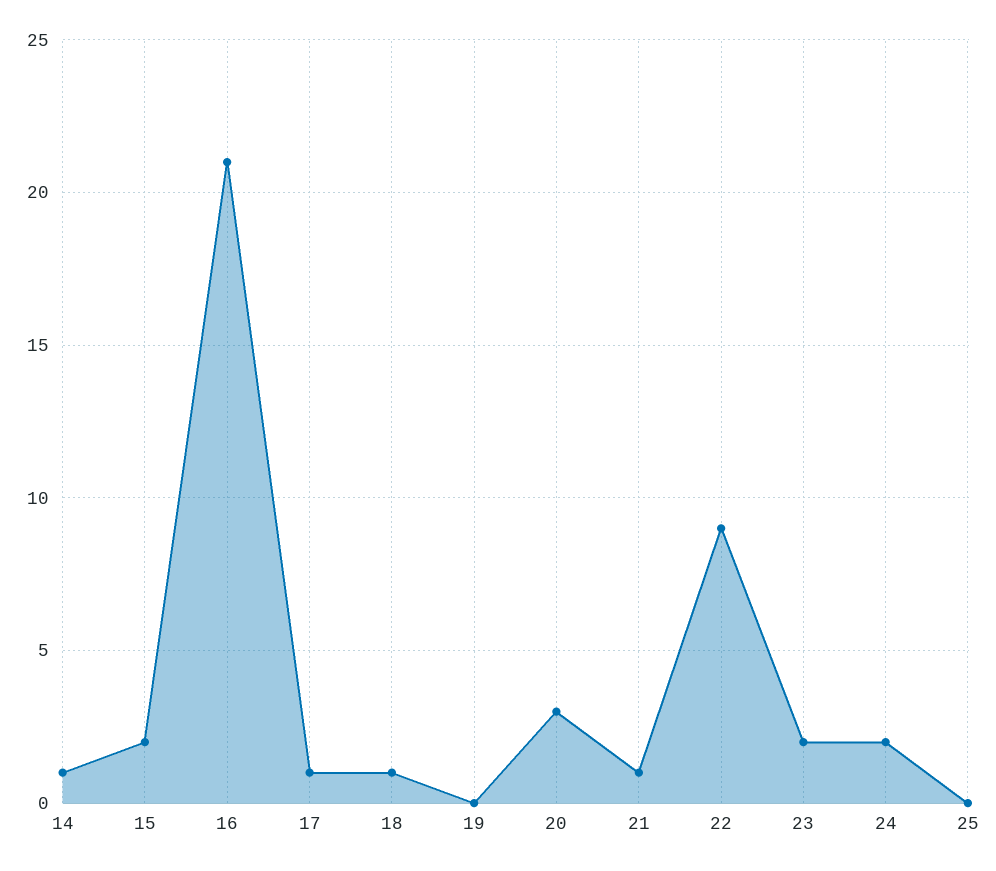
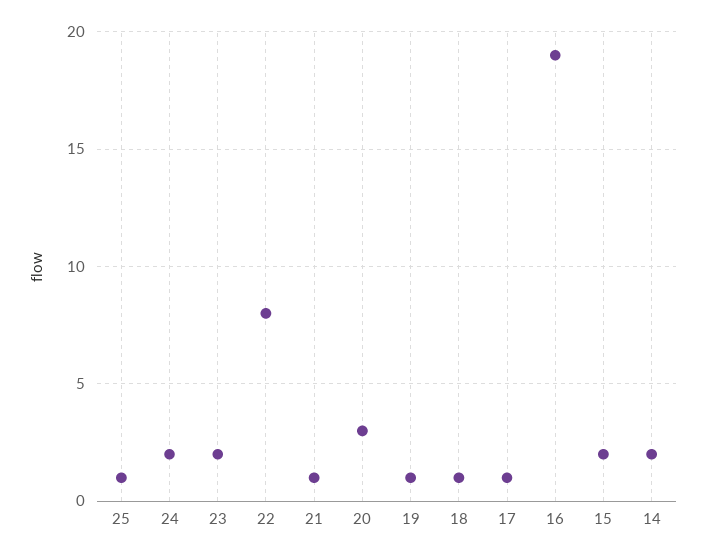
  {
-   "14": 1,
+   "14": 2,
    "15": 2,
-   "16": 21,
+   "16": 19,
    "17": 1,
    "18": 1,
-   "19": 0,
+   "19": 1,
    "20": 3,
    "21": 1,
-   "22": 9,
+   "22": 8,
    "23": 2,
    "24": 2,
-   "25": 0
+   "25": 1
  }

